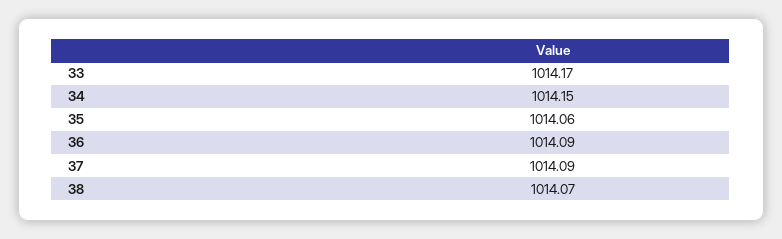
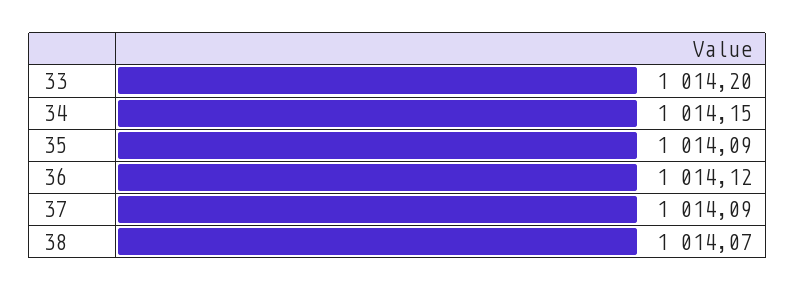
  {
-   "33": 1014.17,
+   "33": 1014.2,
    "34": 1014.15,
-   "35": 1014.06,
+   "35": 1014.09,
-   "36": 1014.09,
+   "36": 1014.12,
    "37": 1014.09,
    "38": 1014.07
  }

